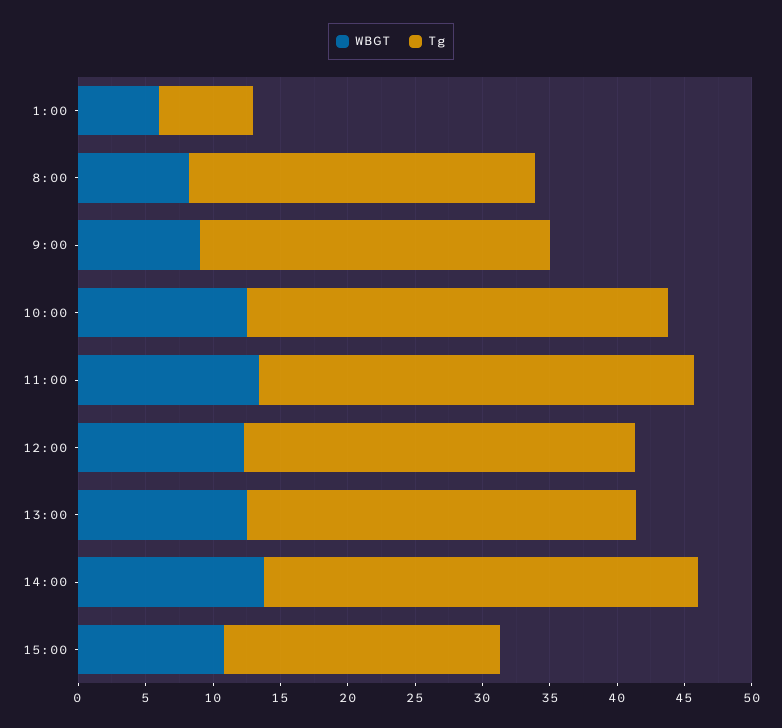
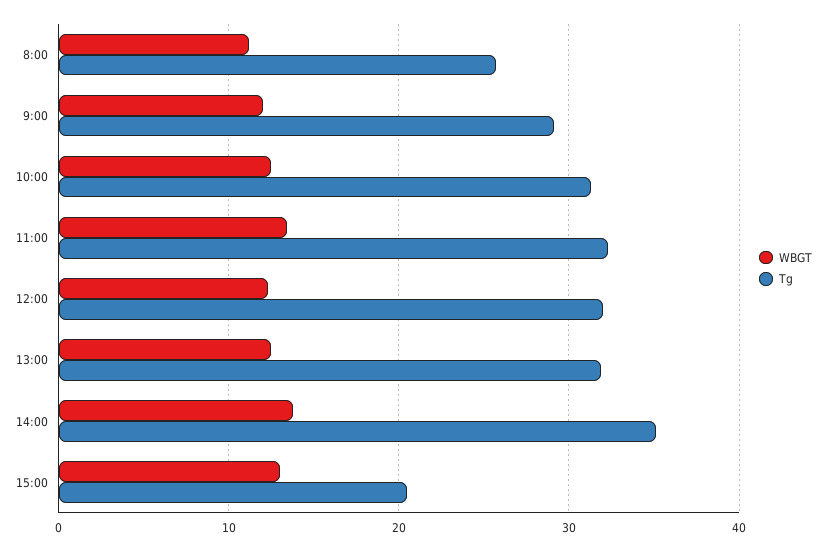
  {
    "WBGT": {
-     "1:00": 6,
-     "8:00": 8,
+     "8:00": 11,
-     "9:00": 9,
+     "9:00": 12,
      "10:00": 13,
      "11:00": 13,
      "12:00": 12,
      "13:00": 13,
      "14:00": 14,
-     "15:00": 11
+     "15:00": 13
    },
    "Tg": {
-     "1:00": 7,
      "8:00": 26,
-     "9:00": 26,
+     "9:00": 29,
      "10:00": 31,
      "11:00": 32,
-     "12:00": 29,
+     "12:00": 32,
-     "13:00": 29,
+     "13:00": 32,
-     "14:00": 32,
+     "14:00": 35,
      "15:00": 21
    }
  }

